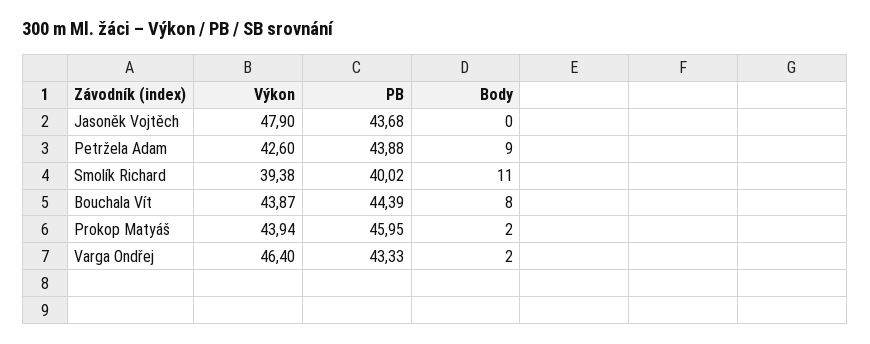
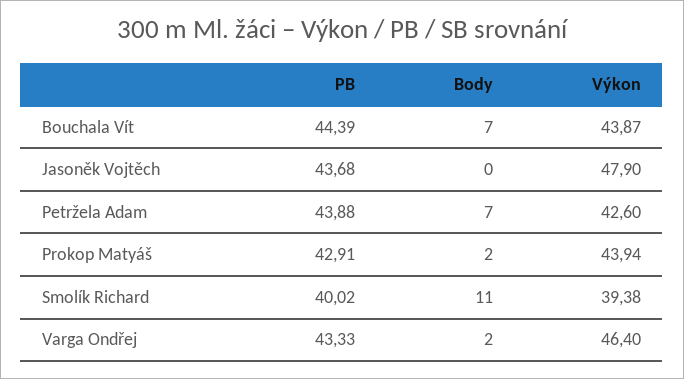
  {
    "Výkon": {
      "Jasoněk Vojtěch": 47.9,
      "Petržela Adam": 42.6,
      "Smolík Richard": 39.38,
      "Bouchala Vít": 43.87,
      "Prokop Matyáš": 43.94,
      "Varga Ondřej": 46.4
    },
    "PB": {
      "Jasoněk Vojtěch": 43.68,
      "Petržela Adam": 43.88,
      "Smolík Richard": 40.02,
      "Bouchala Vít": 44.39,
-     "Prokop Matyáš": 45.95,
+     "Prokop Matyáš": 42.91,
      "Varga Ondřej": 43.33
    },
    "Body": {
      "Jasoněk Vojtěch": 0,
-     "Petržela Adam": 9,
+     "Petržela Adam": 7,
      "Smolík Richard": 11,
-     "Bouchala Vít": 8,
+     "Bouchala Vít": 7,
      "Prokop Matyáš": 2,
      "Varga Ondřej": 2
    }
  }

